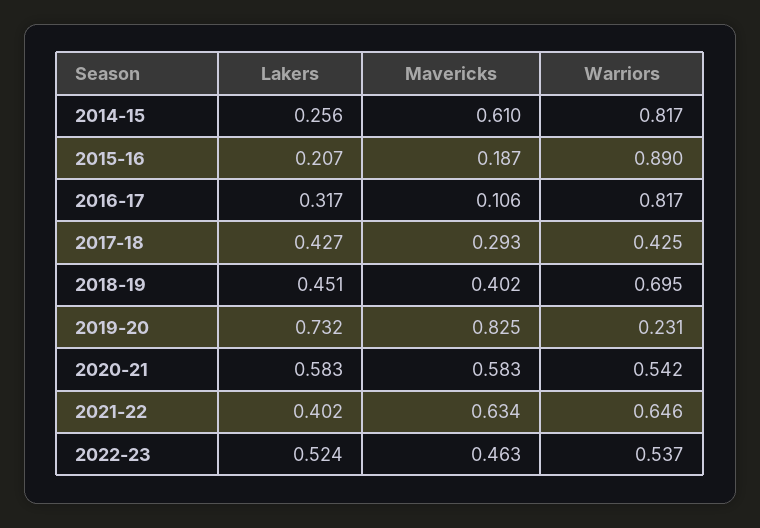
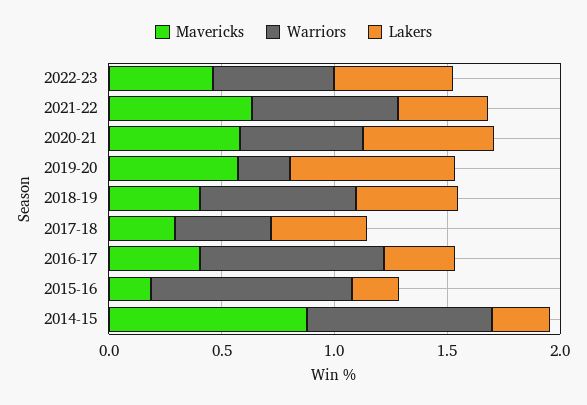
  {
    "Lakers": {
      "2014-15": 0.256,
      "2015-16": 0.207,
      "2016-17": 0.317,
      "2017-18": 0.427,
      "2018-19": 0.451,
      "2019-20": 0.732,
      "2020-21": 0.583,
      "2021-22": 0.402,
      "2022-23": 0.524
    },
    "Mavericks": {
-     "2014-15": 0.61,
+     "2014-15": 0.9,
      "2015-16": 0.187,
-     "2016-17": 0.106,
+     "2016-17": 0.4,
      "2017-18": 0.293,
      "2018-19": 0.402,
-     "2019-20": 0.825,
+     "2019-20": 0.6,
      "2020-21": 0.583,
      "2021-22": 0.634,
      "2022-23": 0.463
    },
    "Warriors": {
      "2014-15": 0.817,
      "2015-16": 0.89,
      "2016-17": 0.817,
      "2017-18": 0.425,
      "2018-19": 0.695,
      "2019-20": 0.231,
      "2020-21": 0.542,
      "2021-22": 0.646,
      "2022-23": 0.537
    }
  }

